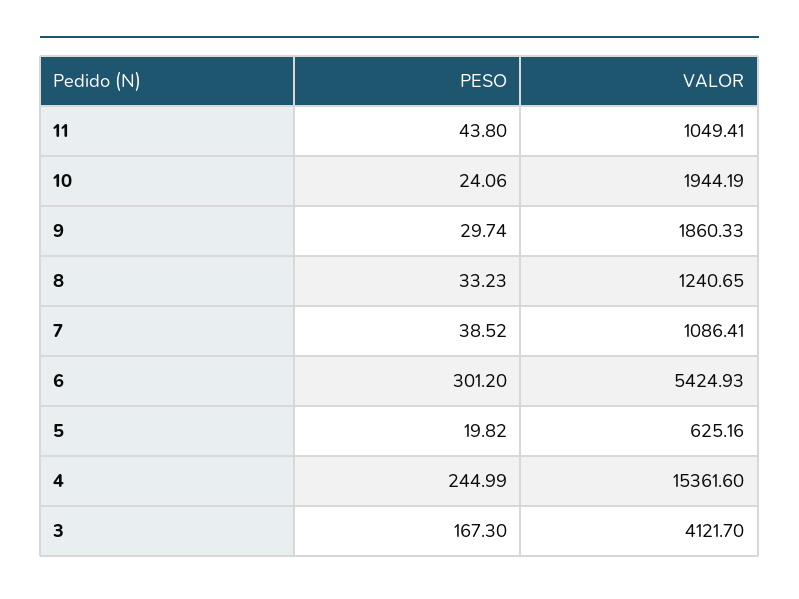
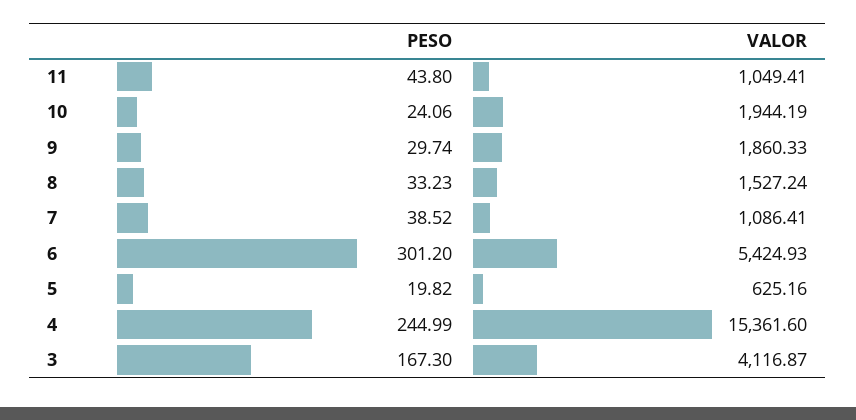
  {
    "PESO": {
      "11": 43.8,
      "10": 24.06,
      "9": 29.74,
      "8": 33.23,
      "7": 38.52,
      "6": 301.2,
      "5": 19.82,
      "4": 244.99,
      "3": 167.3
    },
    "VALOR": {
      "11": 1049.41,
      "10": 1944.19,
      "9": 1860.33,
-     "8": 1240.65,
+     "8": 1527.24,
      "7": 1086.41,
      "6": 5424.93,
      "5": 625.16,
      "4": 15361.6,
-     "3": 4121.7
+     "3": 4116.87
    }
  }

